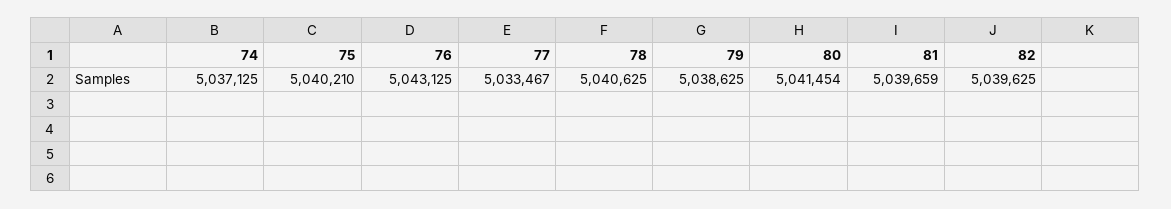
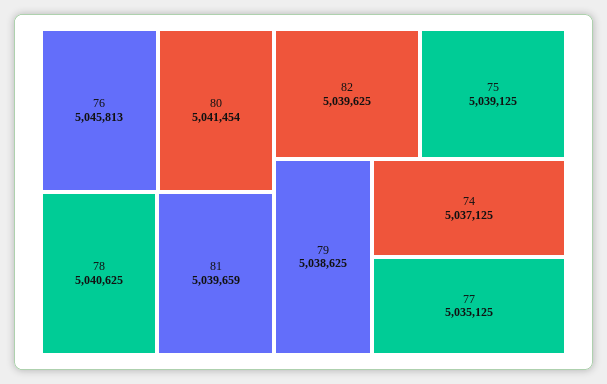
  {
    "74": 5037125,
-   "75": 5040210,
+   "75": 5039125,
-   "76": 5043125,
+   "76": 5045813,
-   "77": 5033467,
+   "77": 5035125,
    "78": 5040625,
    "79": 5038625,
    "80": 5041454,
    "81": 5039659,
    "82": 5039625
  }

